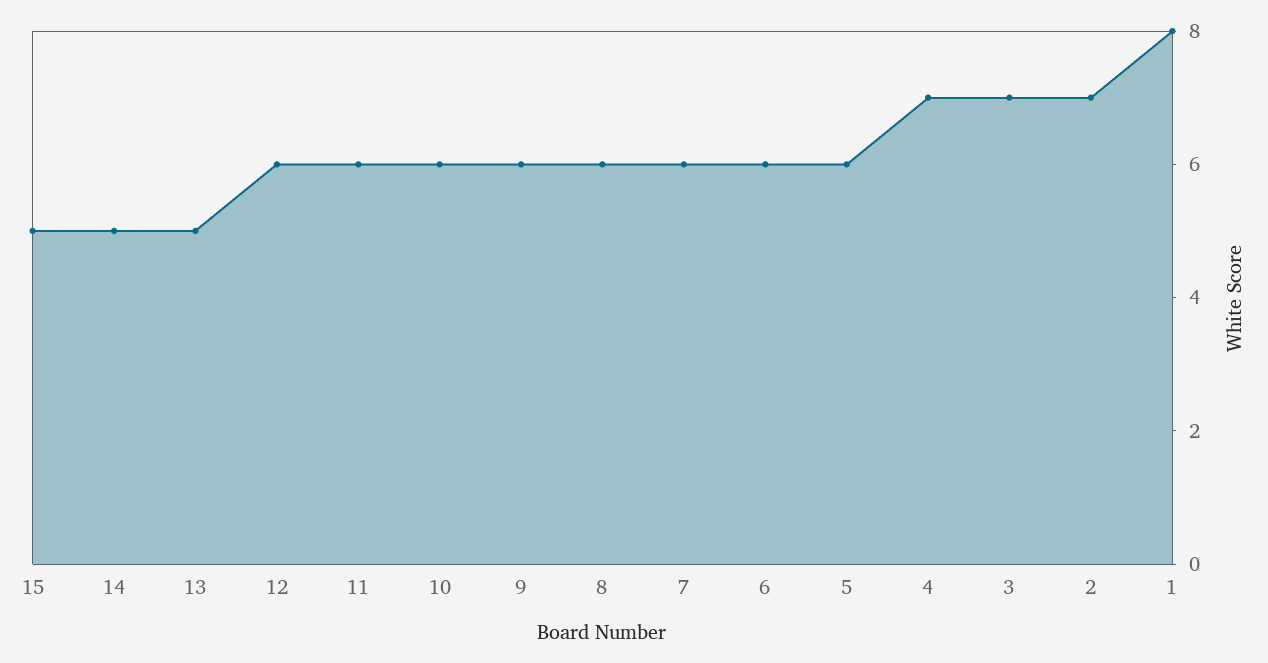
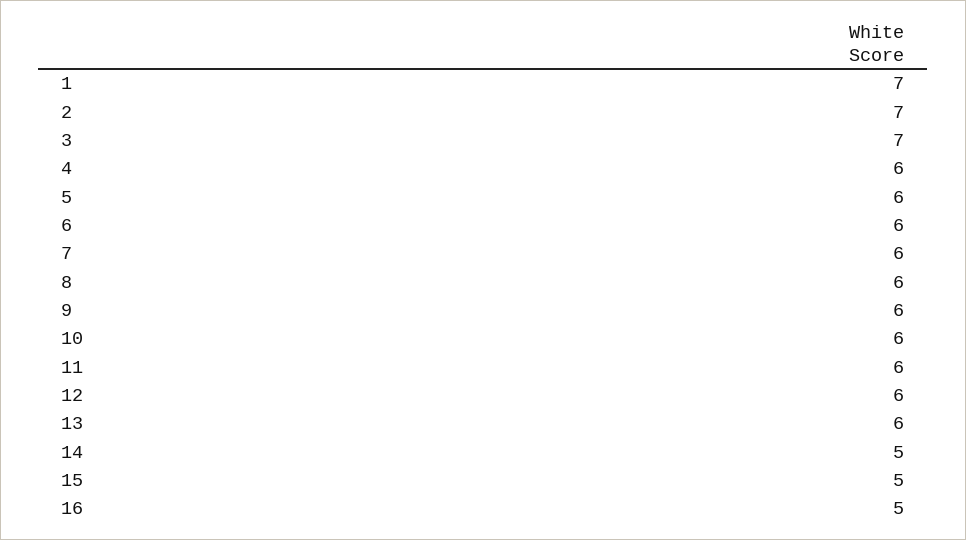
  {
    "15": 5,
    "14": 5,
-   "13": 5,
+   "13": 6,
    "12": 6,
    "11": 6,
    "10": 6,
    "9": 6,
    "8": 6,
    "7": 6,
    "6": 6,
    "5": 6,
-   "4": 7,
+   "4": 6,
    "3": 7,
    "2": 7,
-   "1": 8
+   "1": 7,
+   "16": 5
  }

